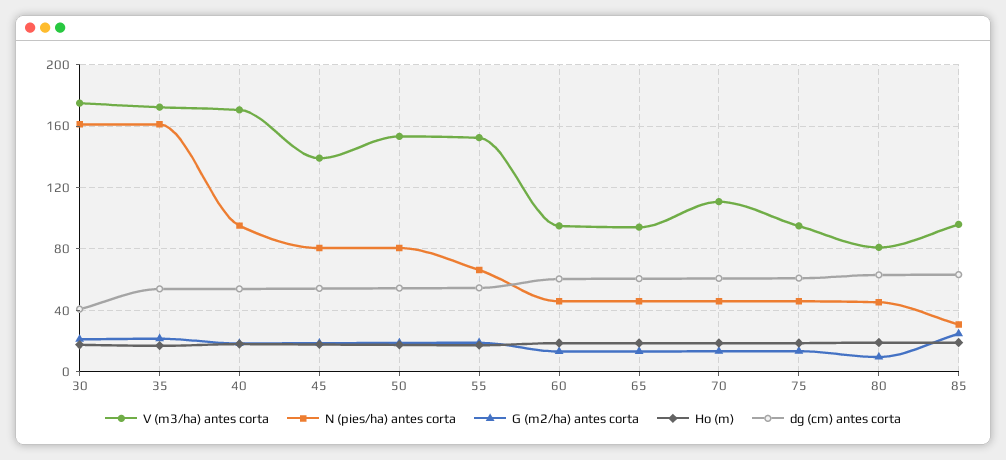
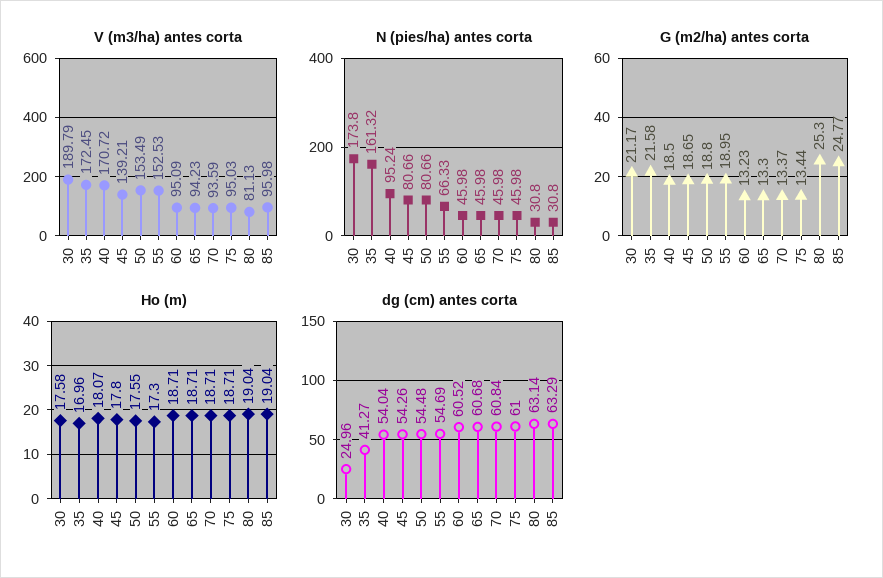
  {
    "V (m3/ha) antes corta": {
-     "30": 175,
+     "30": 189.79,
      "35": 172.45,
      "40": 170.72,
      "45": 139.21,
      "50": 153.49,
      "55": 152.53,
      "60": 95.09,
      "65": 94.23,
-     "70": 110,
+     "70": 93.59,
      "75": 95.03,
      "80": 81.13,
      "85": 95.98
    },
    "N (pies/ha) antes corta": {
-     "30": 160,
+     "30": 173.8,
      "35": 161.32,
      "40": 95.24,
      "45": 80.66,
      "50": 80.66,
      "55": 66.33,
      "60": 45.98,
      "65": 45.98,
      "70": 45.98,
      "75": 45.98,
-     "80": 45,
+     "80": 30.8,
      "85": 30.8
    },
    "G (m2/ha) antes corta": {
      "30": 21.17,
      "35": 21.58,
      "40": 18.5,
      "45": 18.65,
      "50": 18.8,
      "55": 18.95,
      "60": 13.23,
      "65": 13.3,
      "70": 13.37,
      "75": 13.44,
-     "80": 10,
+     "80": 25.3,
      "85": 24.77
    },
    "Ho (m)": {
      "30": 17.58,
      "35": 16.96,
      "40": 18.07,
      "45": 17.8,
      "50": 17.55,
      "55": 17.3,
      "60": 18.71,
      "65": 18.71,
      "70": 18.71,
      "75": 18.71,
      "80": 19.04,
      "85": 19.04
    },
    "dg (cm) antes corta": {
-     "30": 40,
+     "30": 24.96,
-     "35": 55,
+     "35": 41.27,
      "40": 54.04,
      "45": 54.26,
      "50": 54.48,
      "55": 54.69,
      "60": 60.52,
      "65": 60.68,
      "70": 60.84,
      "75": 61,
      "80": 63.14,
      "85": 63.29
    }
  }

